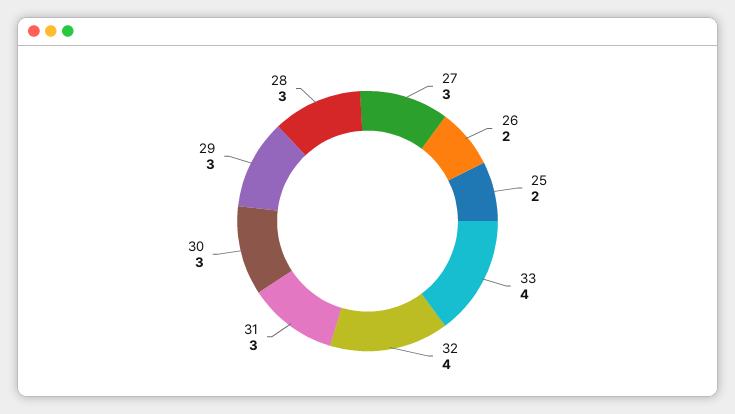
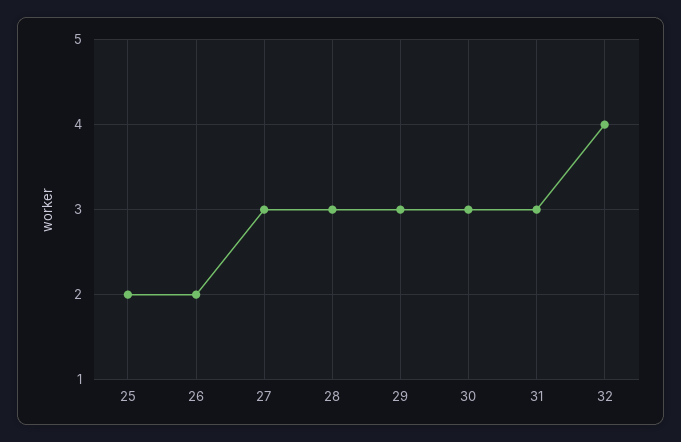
  {
    "27": 3,
    "26": 2,
    "25": 2,
-   "33": 4,
    "32": 4,
    "31": 3,
    "30": 3,
    "29": 3,
    "28": 3
  }

